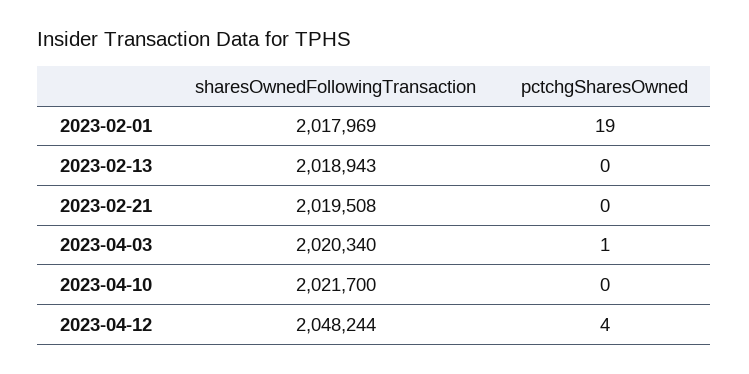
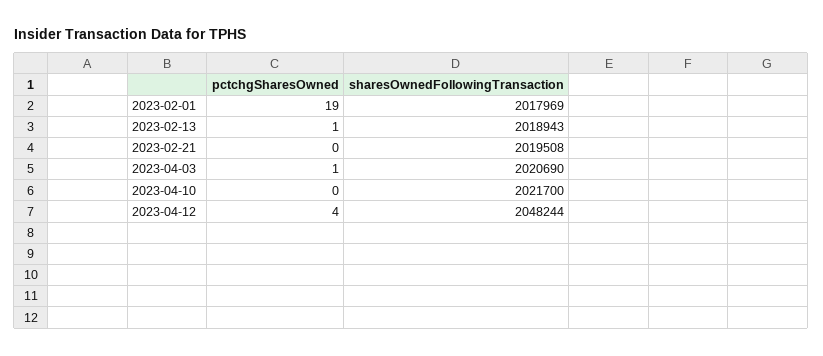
  {
    "sharesOwnedFollowingTransaction": {
      "2023-02-01": 2017969,
      "2023-02-13": 2018943,
      "2023-02-21": 2019508,
-     "2023-04-03": 2020340,
+     "2023-04-03": 2020690,
      "2023-04-10": 2021700,
      "2023-04-12": 2048244
    },
    "pctchgSharesOwned": {
      "2023-02-01": 19,
-     "2023-02-13": 0,
+     "2023-02-13": 1,
      "2023-02-21": 0,
      "2023-04-03": 1,
      "2023-04-10": 0,
      "2023-04-12": 4
    }
  }

